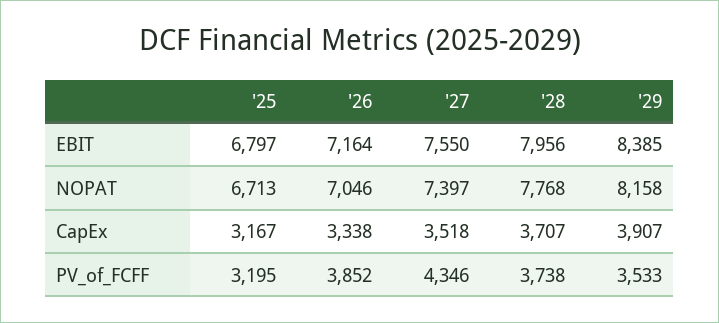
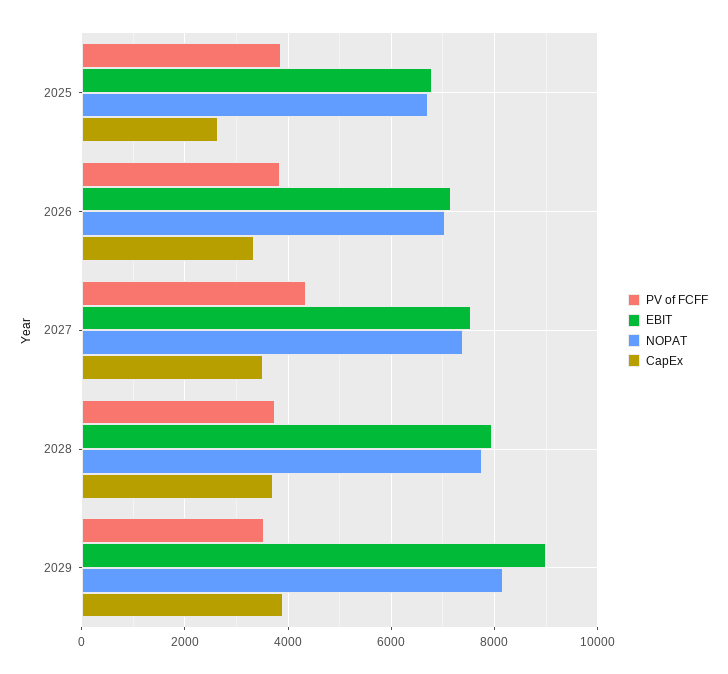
  {
    "EBIT": {
      "'25": 6797,
      "'26": 7164,
      "'27": 7550,
      "'28": 7956,
-     "'29": 8385
+     "'29": 9000
    },
    "NOPAT": {
      "'25": 6713,
      "'26": 7046,
      "'27": 7397,
      "'28": 7768,
      "'29": 8158
    },
    "CapEx": {
-     "'25": 3167,
+     "'25": 2600,
      "'26": 3338,
      "'27": 3518,
      "'28": 3707,
      "'29": 3907
    },
    "PV_of_FCFF": {
-     "'25": 3195,
+     "'25": 3800,
      "'26": 3852,
      "'27": 4346,
      "'28": 3738,
      "'29": 3533
    }
  }

